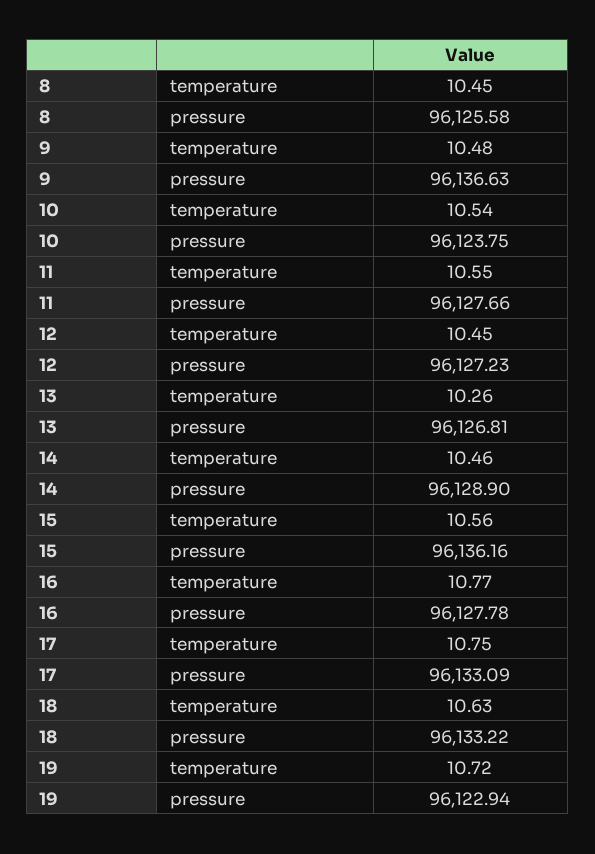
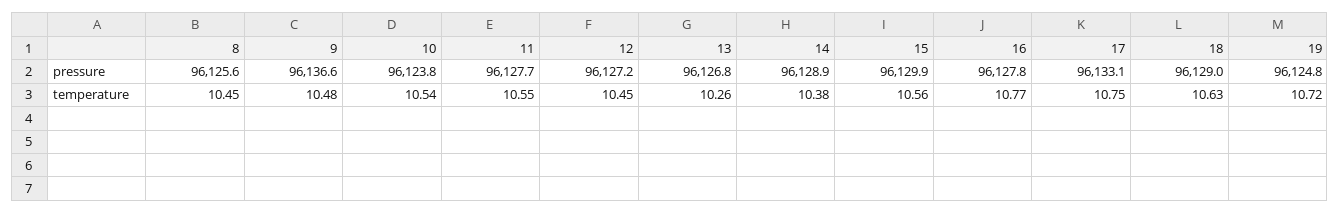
  {
    "8": {
      "temperature": 10.45,
      "pressure": 96125.58
    },
    "9": {
      "temperature": 10.48,
      "pressure": 96136.63
    },
    "10": {
      "temperature": 10.54,
      "pressure": 96123.75
    },
    "11": {
      "temperature": 10.55,
      "pressure": 96127.66
    },
    "12": {
      "temperature": 10.45,
      "pressure": 96127.23
    },
    "13": {
      "temperature": 10.26,
      "pressure": 96126.81
    },
    "14": {
-     "temperature": 10.46,
+     "temperature": 10.38,
      "pressure": 96128.9
    },
    "15": {
      "temperature": 10.56,
-     "pressure": 96136.16
+     "pressure": 96129.9
    },
    "16": {
      "temperature": 10.77,
      "pressure": 96127.78
    },
    "17": {
      "temperature": 10.75,
      "pressure": 96133.09
    },
    "18": {
      "temperature": 10.63,
-     "pressure": 96133.22
+     "pressure": 96129
    },
    "19": {
      "temperature": 10.72,
-     "pressure": 96122.94
+     "pressure": 96124.8
    }
  }

